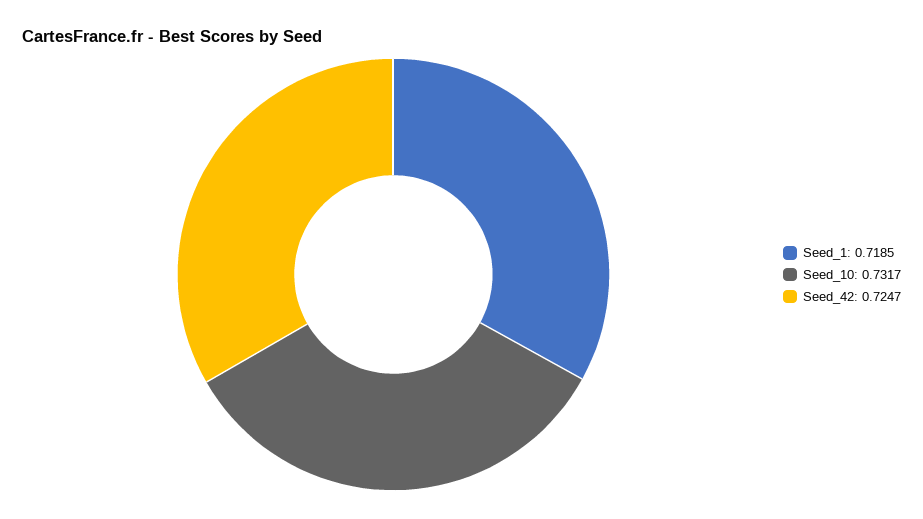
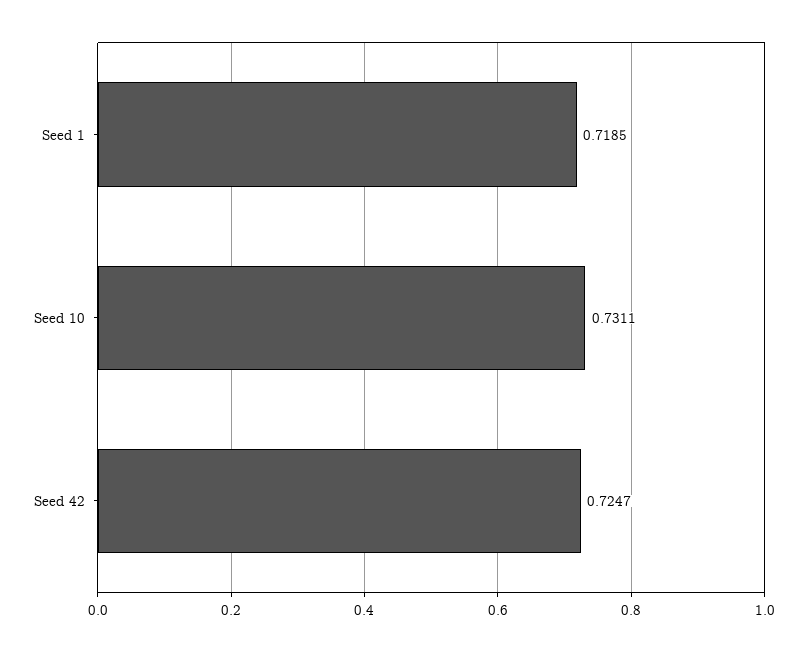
  {
    "Seed_1": 0.7185,
-   "Seed_10": 0.7317,
+   "Seed_10": 0.7311,
    "Seed_42": 0.7247
  }

